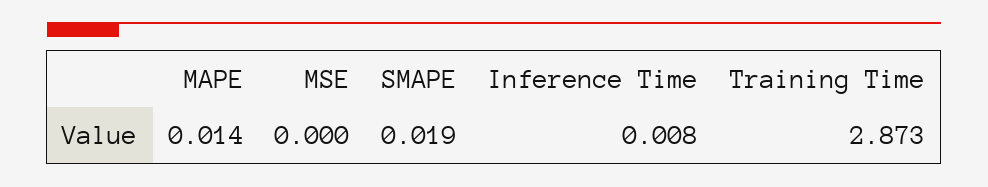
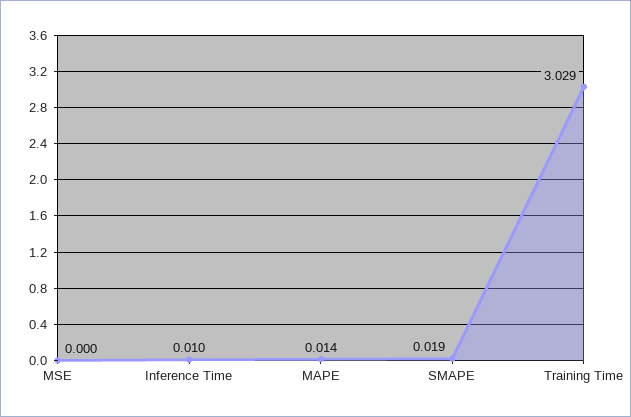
  {
    "MAPE": 0.014,
    "MSE": 0,
    "SMAPE": 0.019,
-   "Inference Time": 0.008,
+   "Inference Time": 0.01,
-   "Training Time": 2.873
+   "Training Time": 3.029
  }

